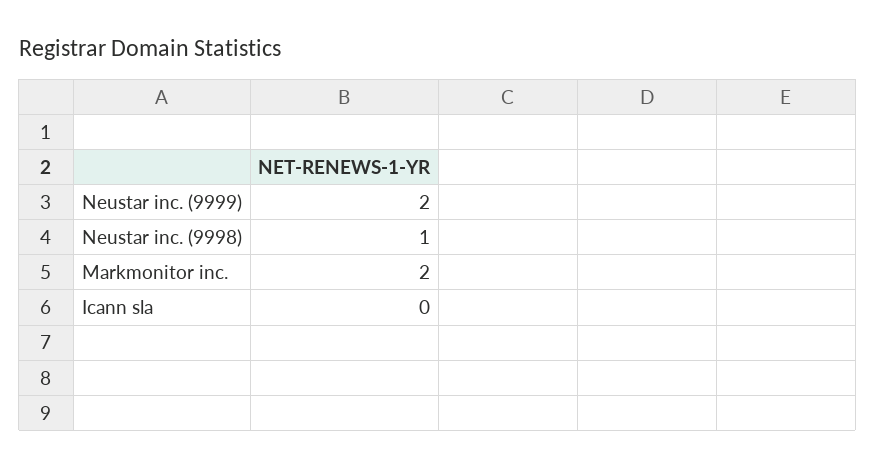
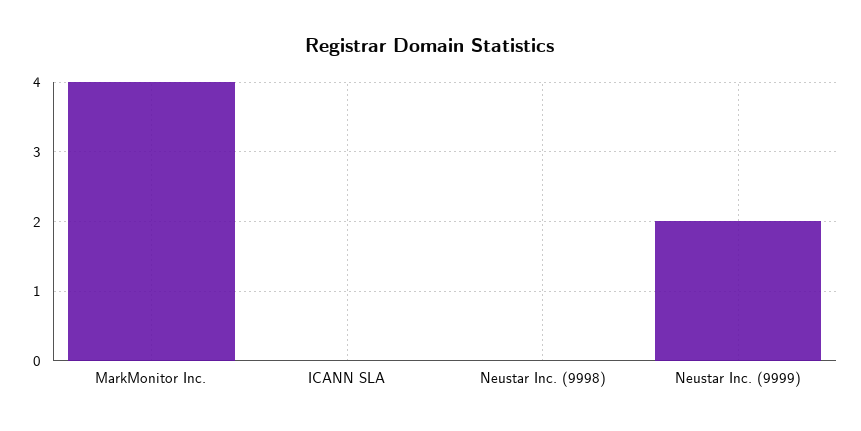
  {
    "Neustar inc. (9999)": 2,
-   "Neustar inc. (9998)": 1,
+   "Neustar inc. (9998)": 0,
-   "Markmonitor inc.": 2,
+   "Markmonitor inc.": 4,
    "Icann sla": 0
  }

